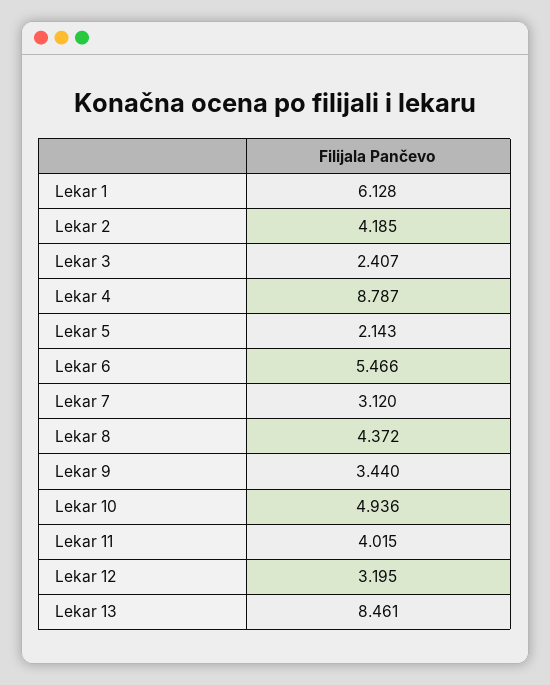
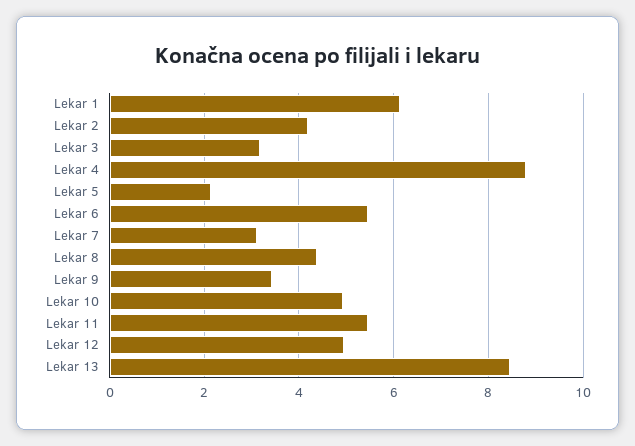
  {
    "Lekar 1": 6.128,
    "Lekar 2": 4.185,
-   "Lekar 3": 2.407,
+   "Lekar 3": 3.2,
    "Lekar 4": 8.787,
    "Lekar 5": 2.143,
    "Lekar 6": 5.466,
    "Lekar 7": 3.12,
    "Lekar 8": 4.372,
    "Lekar 9": 3.44,
    "Lekar 10": 4.936,
-   "Lekar 11": 4.015,
+   "Lekar 11": 5.4,
-   "Lekar 12": 3.195,
+   "Lekar 12": 5,
    "Lekar 13": 8.461
  }

